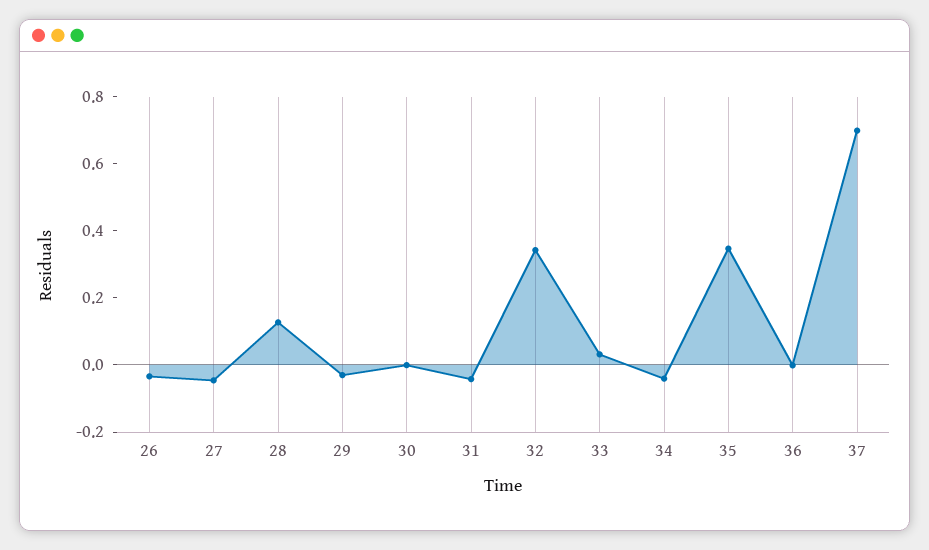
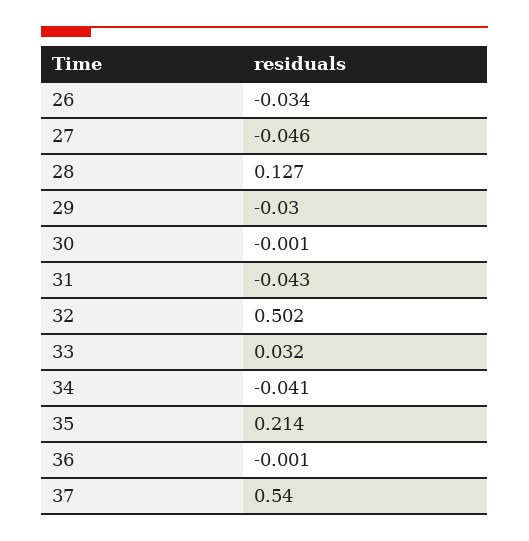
  {
    "26": -0.034,
    "27": -0.046,
    "28": 0.127,
    "29": -0.03,
    "30": -0.001,
    "31": -0.043,
-   "32": 0.35,
+   "32": 0.502,
    "33": 0.032,
    "34": -0.041,
-   "35": 0.35,
+   "35": 0.214,
    "36": -0.001,
-   "37": 0.7
+   "37": 0.54
  }

